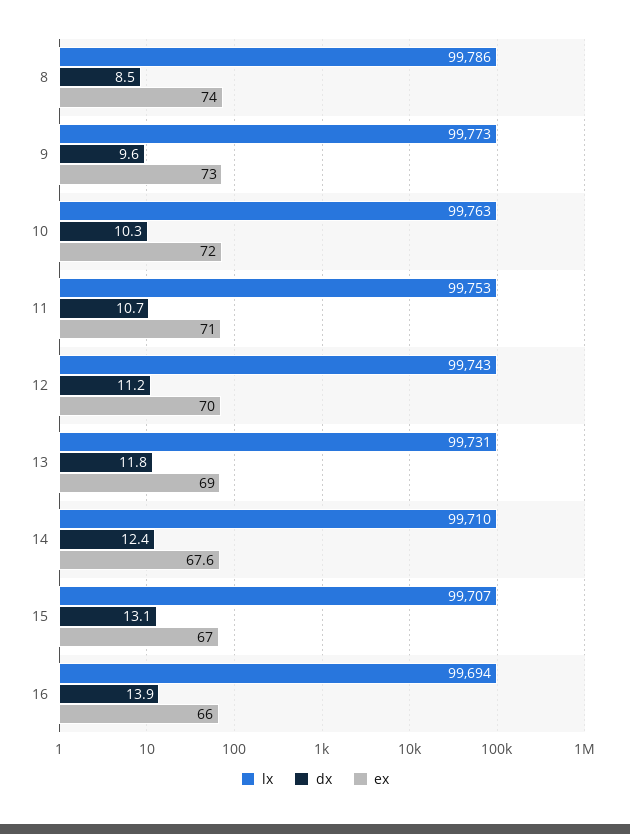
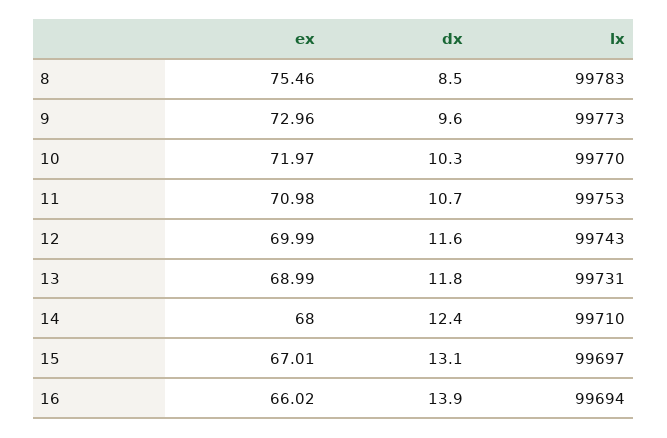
  {
    "lx": {
-     "8": 99786,
+     "8": 99783,
      "9": 99773,
-     "10": 99763,
+     "10": 99770,
      "11": 99753,
      "12": 99743,
      "13": 99731,
      "14": 99710,
-     "15": 99707,
+     "15": 99697,
      "16": 99694
    },
    "dx": {
      "8": 8.5,
      "9": 9.6,
      "10": 10.3,
      "11": 10.7,
-     "12": 11.2,
+     "12": 11.6,
      "13": 11.8,
      "14": 12.4,
      "15": 13.1,
      "16": 13.9
    },
    "ex": {
-     "8": 74,
+     "8": 75.46,
      "9": 72.96,
      "10": 71.97,
      "11": 70.98,
      "12": 69.99,
      "13": 68.99,
-     "14": 67.6,
+     "14": 68,
      "15": 67.01,
      "16": 66.02
    }
  }

